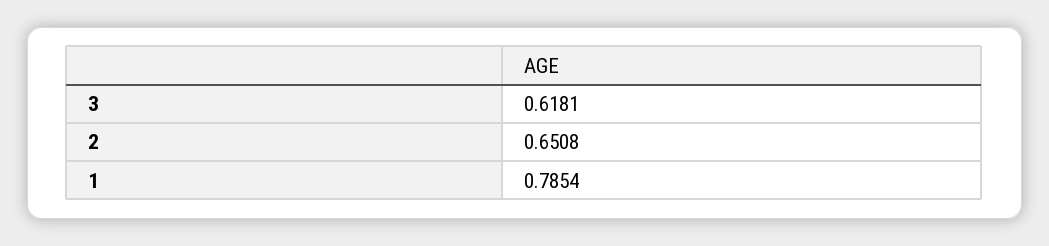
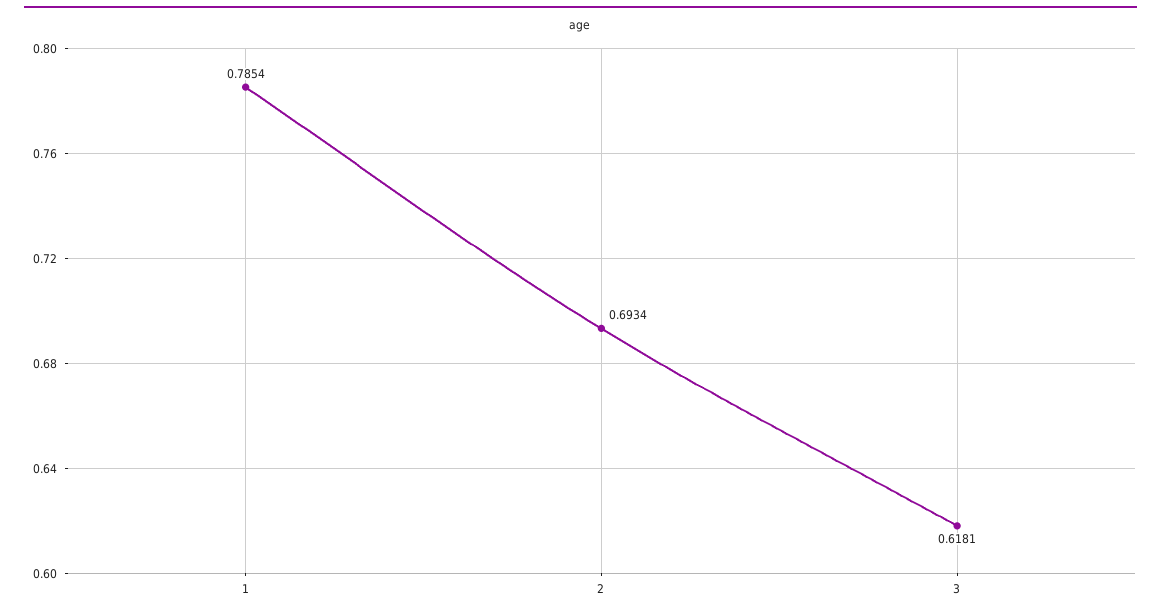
  {
    "3": 0.6181,
-   "2": 0.6508,
+   "2": 0.6934,
    "1": 0.7854
  }

